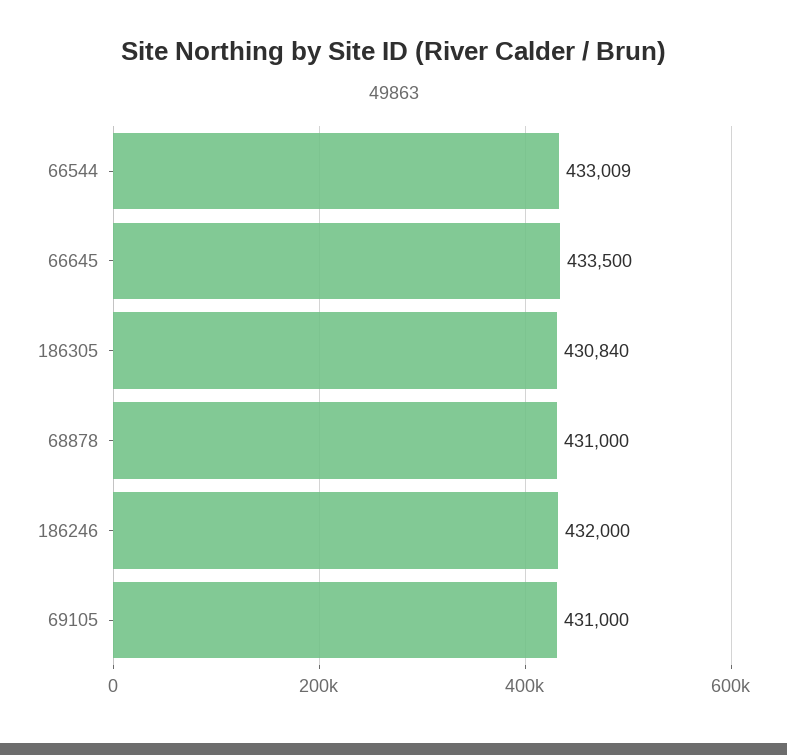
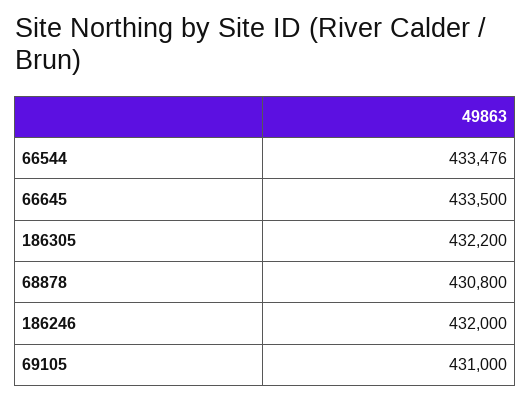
  {
-   "66544": 433009,
+   "66544": 433476,
    "66645": 433500,
-   "186305": 430840,
+   "186305": 432200,
-   "68878": 431000,
+   "68878": 430800,
    "186246": 432000,
    "69105": 431000
  }

